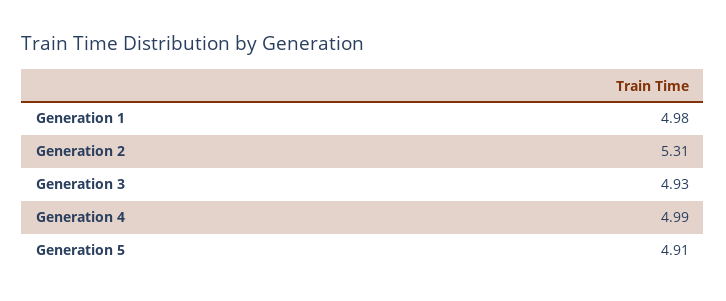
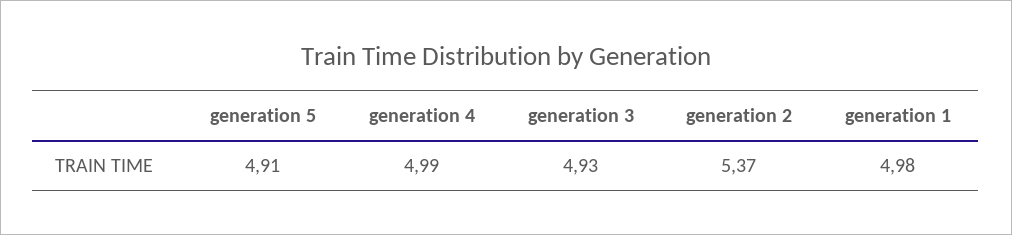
  {
    "Generation 1": 4.98,
-   "Generation 2": 5.31,
+   "Generation 2": 5.37,
    "Generation 3": 4.93,
    "Generation 4": 4.99,
    "Generation 5": 4.91
  }

